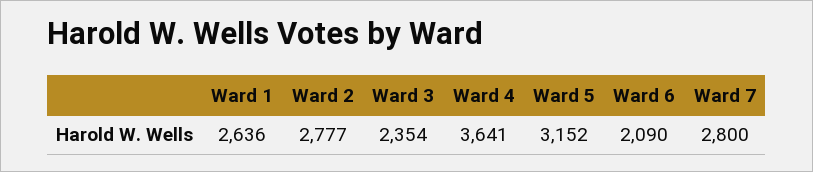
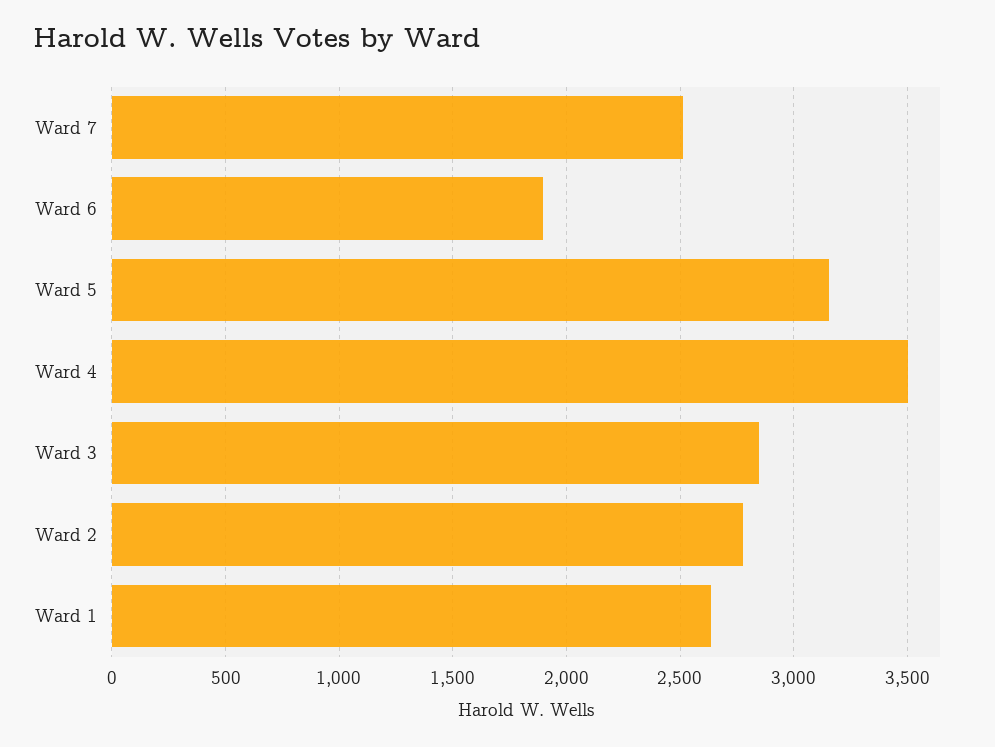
  {
    "Ward 1": 2636,
    "Ward 2": 2777,
-   "Ward 3": 2354,
+   "Ward 3": 2850,
-   "Ward 4": 3641,
+   "Ward 4": 3500,
    "Ward 5": 3152,
-   "Ward 6": 2090,
+   "Ward 6": 1900,
-   "Ward 7": 2800
+   "Ward 7": 2500
  }

